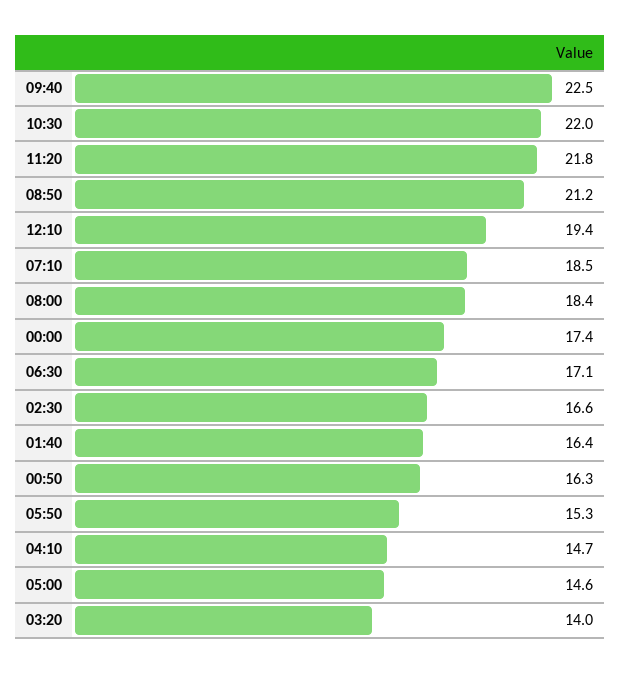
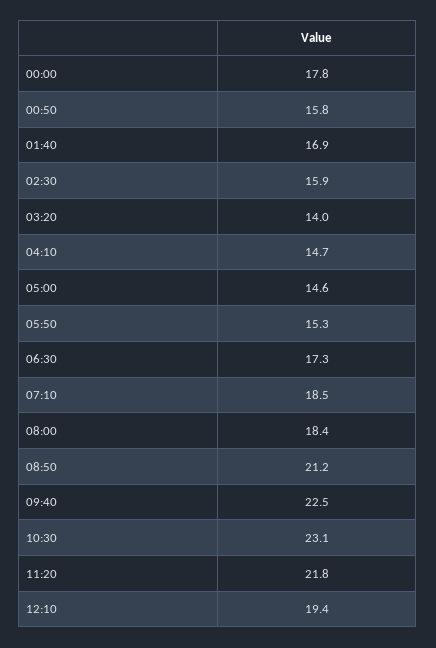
  {
    "09:40": 22.5,
-   "10:30": 22,
+   "10:30": 23.1,
    "11:20": 21.8,
    "08:50": 21.2,
    "12:10": 19.4,
    "07:10": 18.5,
    "08:00": 18.4,
-   "00:00": 17.4,
+   "00:00": 17.8,
-   "06:30": 17.1,
+   "06:30": 17.3,
-   "02:30": 16.6,
+   "02:30": 15.9,
-   "01:40": 16.4,
+   "01:40": 16.9,
-   "00:50": 16.3,
+   "00:50": 15.8,
    "05:50": 15.3,
    "04:10": 14.7,
    "05:00": 14.6,
    "03:20": 14
  }

